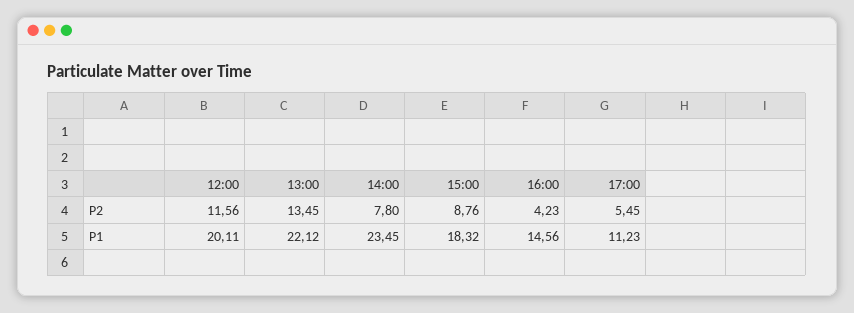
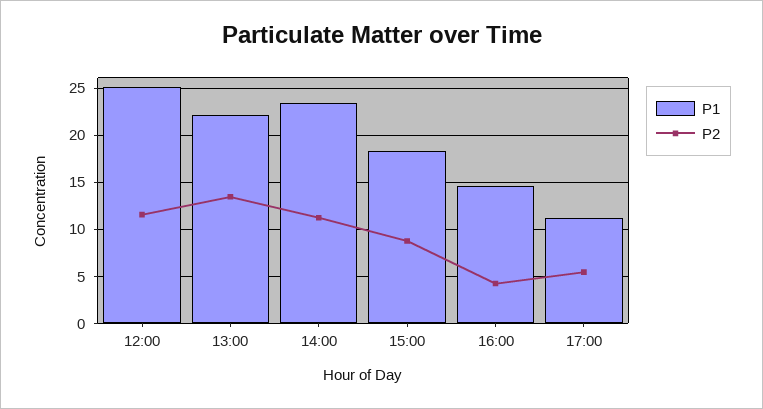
  {
    "P2": {
      "12:00": 11.56,
      "13:00": 13.45,
-     "14:00": 7.8,
+     "14:00": 11,
      "15:00": 8.76,
      "16:00": 4.23,
      "17:00": 5.45
    },
    "P1": {
-     "12:00": 20.11,
+     "12:00": 25,
      "13:00": 22.12,
      "14:00": 23.45,
      "15:00": 18.32,
      "16:00": 14.56,
      "17:00": 11.23
    }
  }

